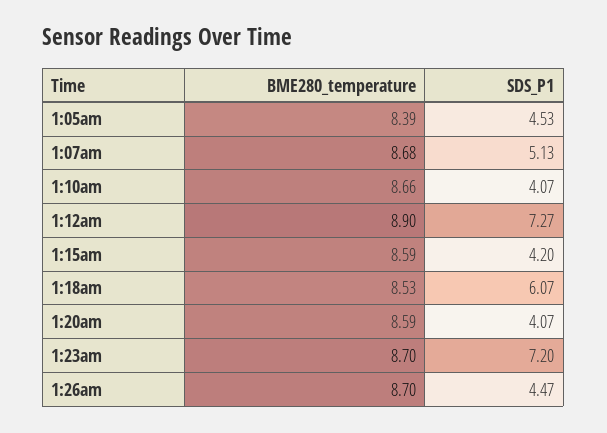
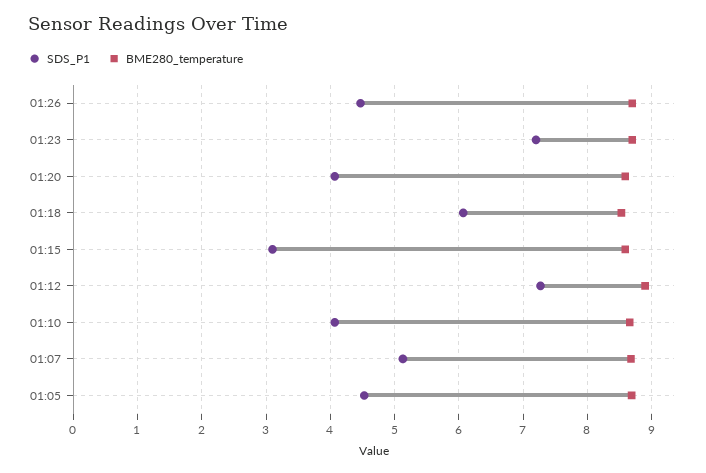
  {
    "BME280_temperature": {
-     "1:05am": 8.39,
+     "1:05am": 8.7,
      "1:07am": 8.68,
      "1:10am": 8.66,
      "1:12am": 8.9,
      "1:15am": 8.59,
      "1:18am": 8.53,
      "1:20am": 8.59,
      "1:23am": 8.7,
      "1:26am": 8.7
    },
    "SDS_P1": {
      "1:05am": 4.53,
      "1:07am": 5.13,
      "1:10am": 4.07,
      "1:12am": 7.27,
-     "1:15am": 4.2,
+     "1:15am": 3.1,
      "1:18am": 6.07,
      "1:20am": 4.07,
      "1:23am": 7.2,
      "1:26am": 4.47
    }
  }

